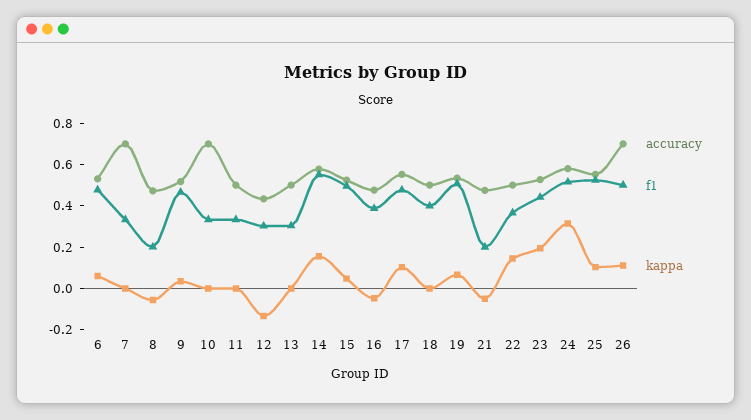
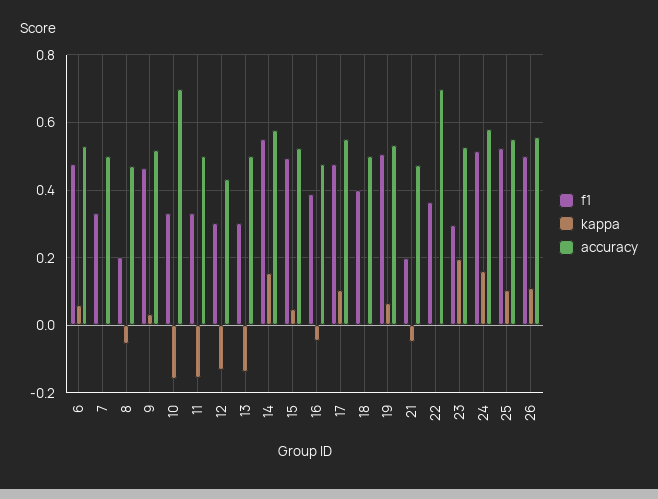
  {
    "accuracy": {
      "6": 0.54,
-     "7": 0.7,
+     "7": 0.5,
      "8": 0.48,
      "9": 0.52,
      "10": 0.7,
      "11": 0.5,
      "12": 0.44,
      "13": 0.5,
      "14": 0.58,
      "15": 0.52,
      "16": 0.48,
      "17": 0.56,
      "18": 0.5,
      "19": 0.54,
      "21": 0.48,
-     "22": 0.5,
+     "22": 0.7,
      "23": 0.52,
      "24": 0.58,
      "25": 0.56,
-     "26": 0.7
+     "26": 0.56
    },
    "f1": {
      "6": 0.48,
      "7": 0.34,
      "8": 0.2,
      "9": 0.46,
      "10": 0.34,
      "11": 0.34,
      "12": 0.3,
      "13": 0.3,
      "14": 0.56,
      "15": 0.5,
      "16": 0.38,
      "17": 0.48,
      "18": 0.4,
      "19": 0.5,
      "21": 0.2,
      "22": 0.36,
-     "23": 0.45,
+     "23": 0.3,
      "24": 0.52,
      "25": 0.52,
      "26": 0.5
    },
    "kappa": {
      "6": 0.06,
      "7": 0,
      "8": -0.06,
      "9": 0.04,
-     "10": 0,
+     "10": -0.16,
-     "11": 0,
+     "11": -0.16,
      "12": -0.14,
-     "13": 0,
+     "13": -0.14,
      "14": 0.16,
      "15": 0.04,
      "16": -0.04,
      "17": 0.1,
      "18": 0,
      "19": 0.06,
      "21": -0.06,
-     "22": 0.15,
+     "22": 0,
      "23": 0.2,
-     "24": 0.3,
+     "24": 0.16,
      "25": 0.1,
      "26": 0.12
    }
  }

